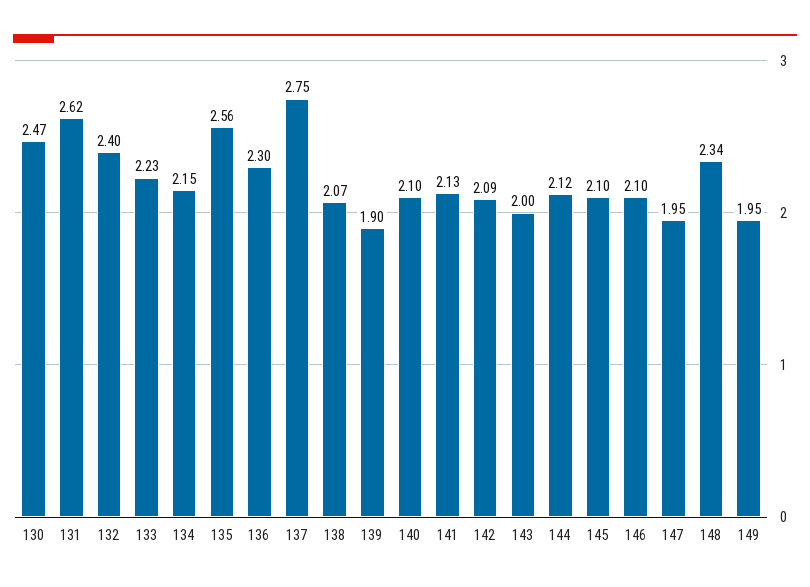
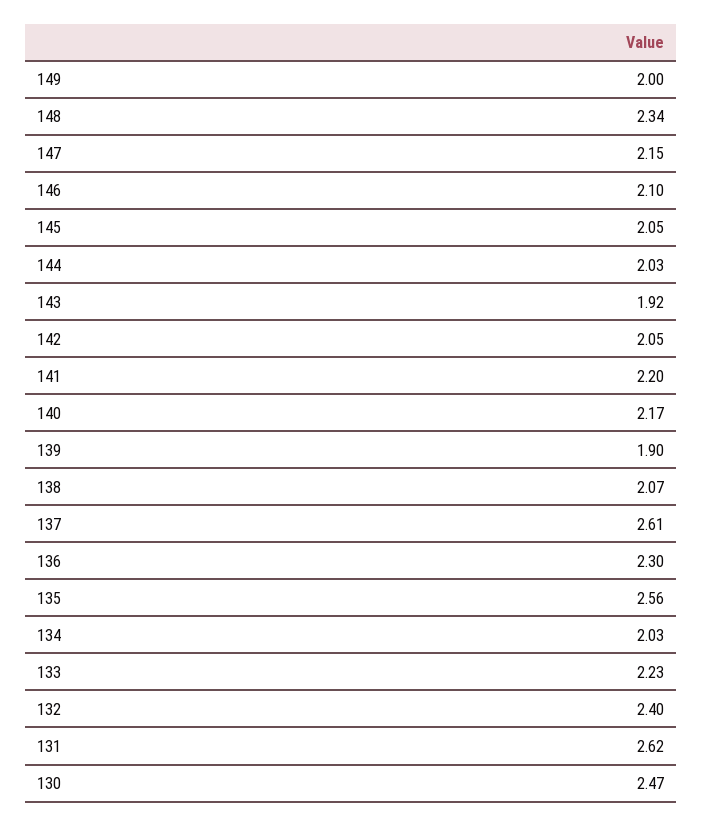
  {
    "130": 2.47,
    "131": 2.62,
    "132": 2.4,
    "133": 2.23,
-   "134": 2.15,
+   "134": 2.03,
    "135": 2.56,
    "136": 2.3,
-   "137": 2.75,
+   "137": 2.61,
    "138": 2.07,
    "139": 1.9,
-   "140": 2.1,
+   "140": 2.17,
-   "141": 2.13,
+   "141": 2.2,
-   "142": 2.09,
+   "142": 2.05,
-   "143": 2,
+   "143": 1.92,
-   "144": 2.12,
+   "144": 2.03,
-   "145": 2.1,
+   "145": 2.05,
    "146": 2.1,
-   "147": 1.95,
+   "147": 2.15,
    "148": 2.34,
-   "149": 1.95
+   "149": 2
  }

